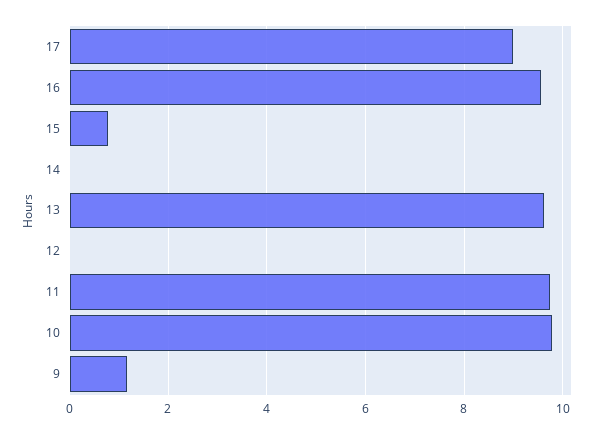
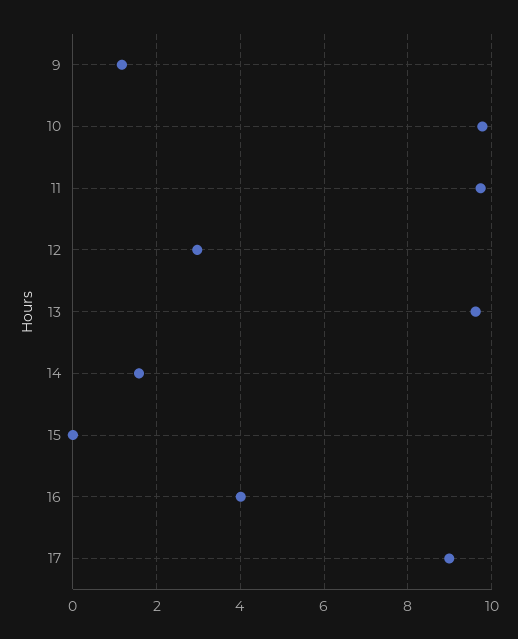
  {
    "17": 9,
-   "16": 9.6,
+   "16": 4,
-   "15": 0.8,
+   "15": 0,
-   "14": 0,
+   "14": 1.6,
    "13": 9.6,
-   "12": 0,
+   "12": 3,
    "11": 9.8,
    "10": 9.8,
    "9": 1.2
  }

